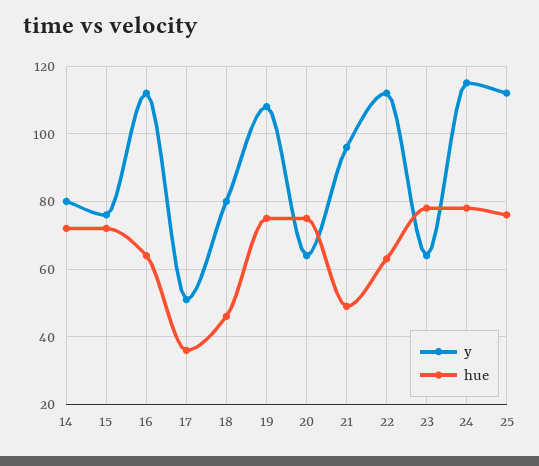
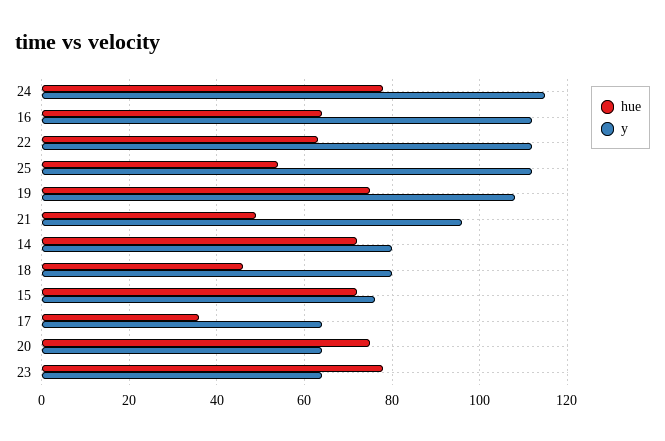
  {
    "y": {
      "14": 80,
      "15": 75,
      "16": 110,
-     "17": 50,
+     "17": 65,
      "18": 80,
      "19": 110,
      "20": 65,
      "21": 95,
      "22": 110,
      "23": 65,
      "24": 115,
      "25": 110
    },
    "hue": {
      "14": 70,
      "15": 70,
      "16": 65,
      "17": 35,
      "18": 45,
      "19": 75,
      "20": 75,
      "21": 50,
      "22": 65,
      "23": 80,
      "24": 80,
-     "25": 75
+     "25": 55
    }
  }

